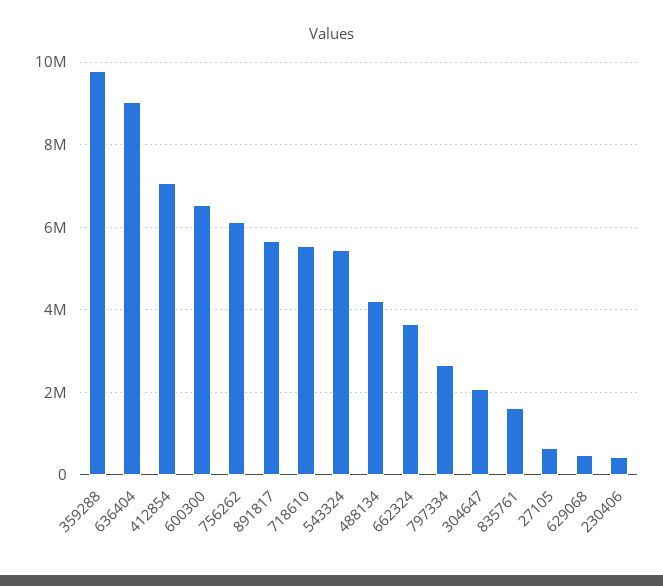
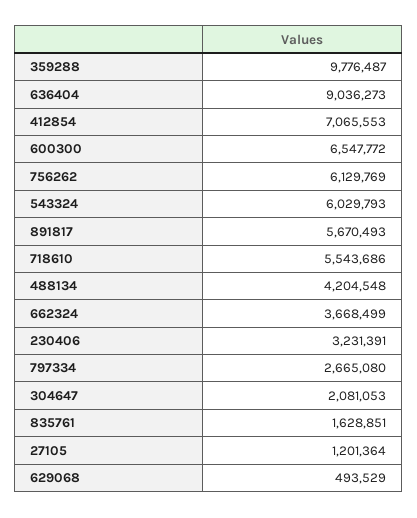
  {
    "359288": 9776487,
    "636404": 9036273,
    "412854": 7065553,
    "600300": 6547772,
    "756262": 6129769,
    "891817": 5670493,
    "718610": 5543686,
-   "543324": 5400000,
+   "543324": 6029793,
    "488134": 4204548,
    "662324": 3668499,
    "797334": 2665080,
    "304647": 2081053,
    "835761": 1628851,
-   "27105": 600000,
+   "27105": 1201364,
    "629068": 493529,
-   "230406": 400000
+   "230406": 3231391
  }

